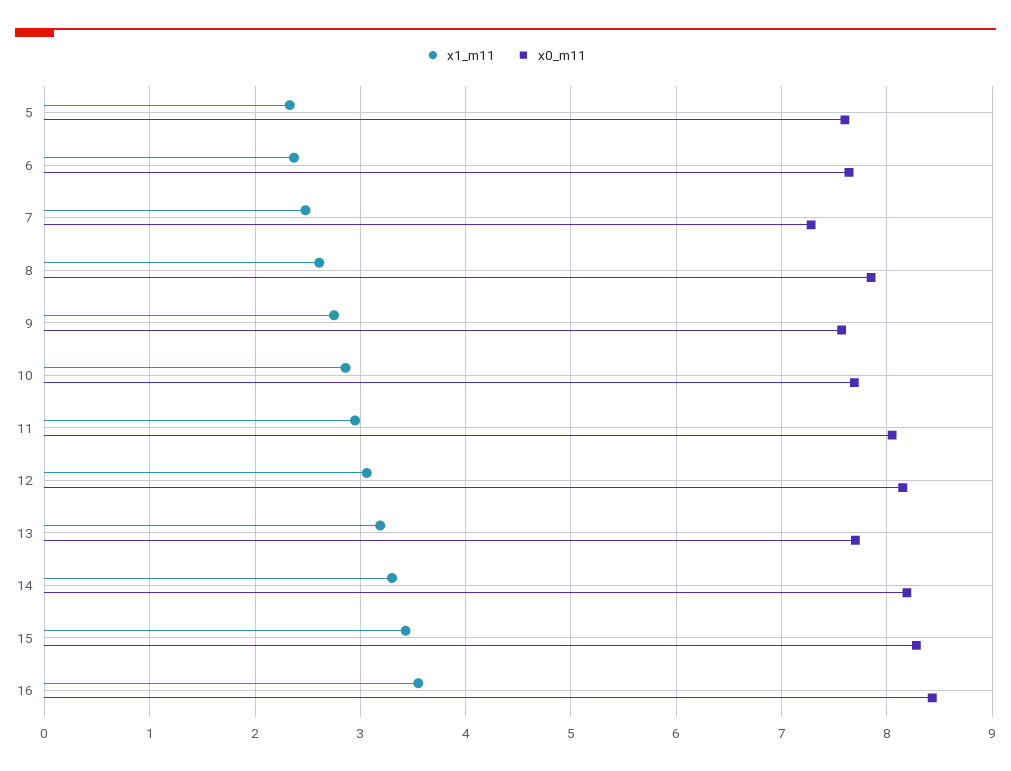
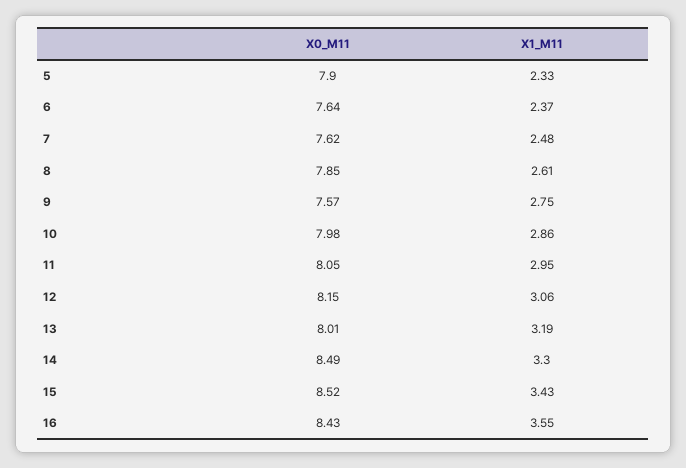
  {
    "x1_m11": {
      "5": 2.33,
      "6": 2.37,
      "7": 2.48,
      "8": 2.61,
      "9": 2.75,
      "10": 2.86,
      "11": 2.95,
      "12": 3.06,
      "13": 3.19,
      "14": 3.3,
      "15": 3.43,
      "16": 3.55
    },
    "x0_m11": {
-     "5": 7.6,
+     "5": 7.9,
      "6": 7.64,
-     "7": 7.3,
+     "7": 7.62,
      "8": 7.85,
      "9": 7.57,
-     "10": 7.7,
+     "10": 7.98,
      "11": 8.05,
      "12": 8.15,
-     "13": 7.7,
+     "13": 8.01,
-     "14": 8.2,
+     "14": 8.49,
-     "15": 8.3,
+     "15": 8.52,
      "16": 8.43
    }
  }

